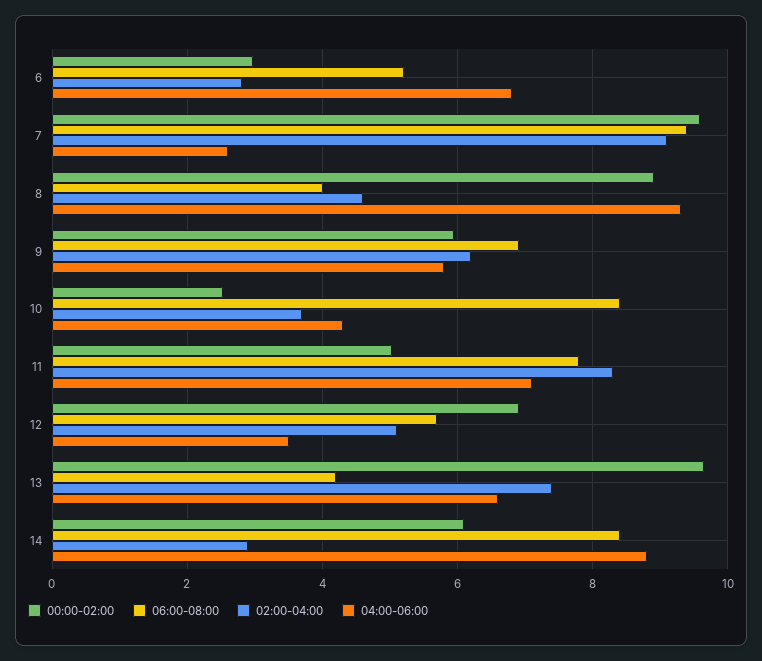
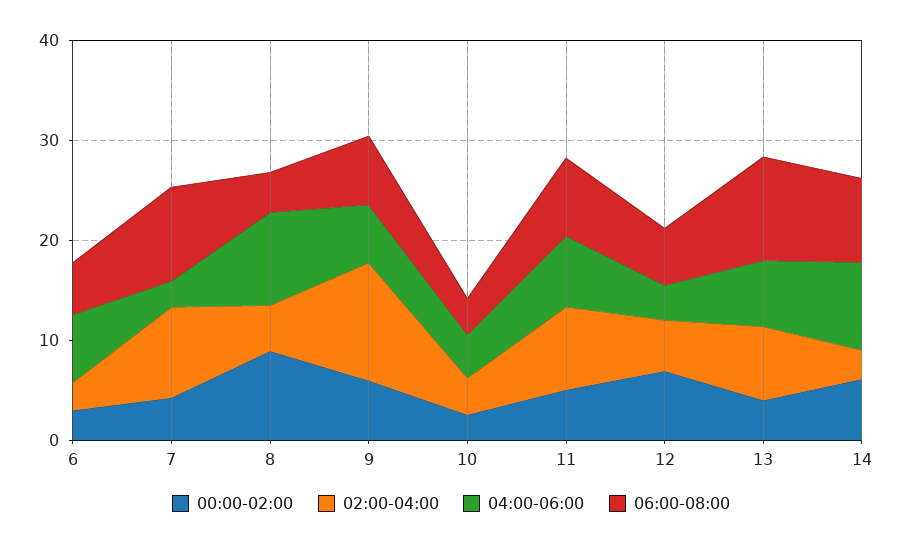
  {
    "00:00-02:00": {
      "6": 3,
-     "7": 9.6,
+     "7": 4,
      "8": 9,
      "9": 6,
      "10": 2.6,
      "11": 5,
      "12": 7,
-     "13": 9.6,
+     "13": 4,
      "14": 6.2
    },
    "06:00-08:00": {
      "6": 5.2,
      "7": 9.4,
      "8": 4,
      "9": 7,
-     "10": 8.4,
+     "10": 4,
      "11": 7.8,
      "12": 5.8,
-     "13": 4.2,
+     "13": 10,
      "14": 8.4
    },
    "02:00-04:00": {
      "6": 2.8,
      "7": 9.2,
      "8": 4.6,
-     "9": 6.2,
+     "9": 12,
      "10": 3.8,
      "11": 8.4,
      "12": 5.2,
      "13": 7.4,
      "14": 3
    },
    "04:00-06:00": {
      "6": 6.8,
      "7": 2.6,
      "8": 9.4,
      "9": 5.8,
      "10": 4.4,
      "11": 7.2,
      "12": 3.6,
      "13": 6.6,
      "14": 8.8
    }
  }

